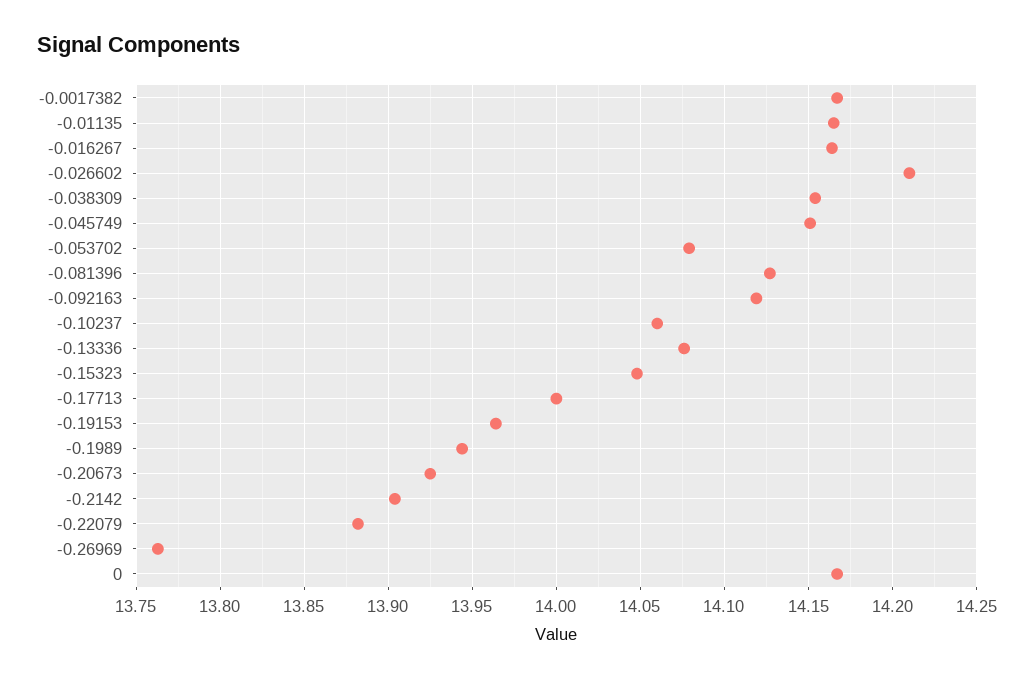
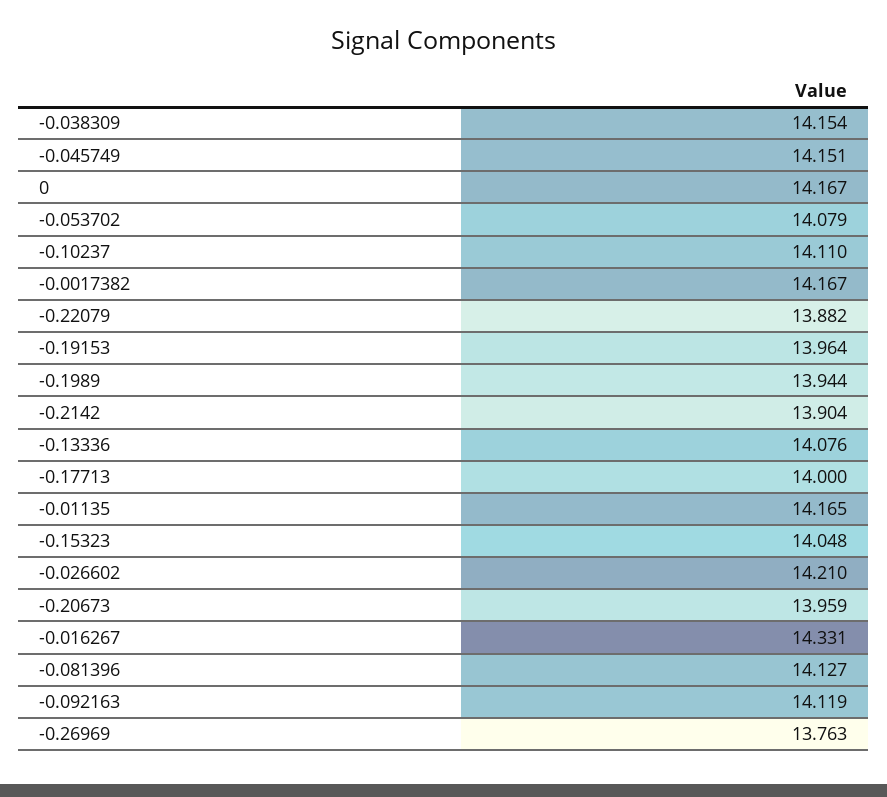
  {
    "-0.0017382": 14.167,
    "-0.01135": 14.165,
-   "-0.016267": 14.165,
+   "-0.016267": 14.331,
    "-0.026602": 14.21,
    "-0.038309": 14.154,
    "-0.045749": 14.151,
    "-0.053702": 14.079,
    "-0.081396": 14.127,
    "-0.092163": 14.119,
-   "-0.10237": 14.06,
+   "-0.10237": 14.11,
    "-0.13336": 14.076,
    "-0.15323": 14.048,
    "-0.17713": 14,
    "-0.19153": 13.964,
    "-0.1989": 13.944,
-   "-0.20673": 13.925,
+   "-0.20673": 13.959,
    "-0.2142": 13.904,
    "-0.22079": 13.882,
    "-0.26969": 13.763,
    "0": 14.167
  }

